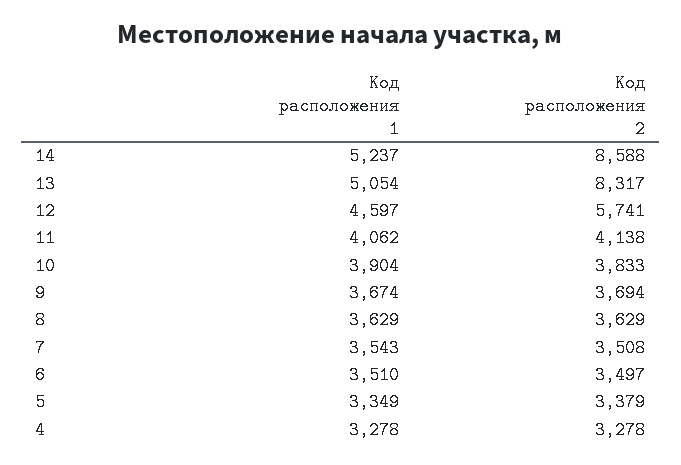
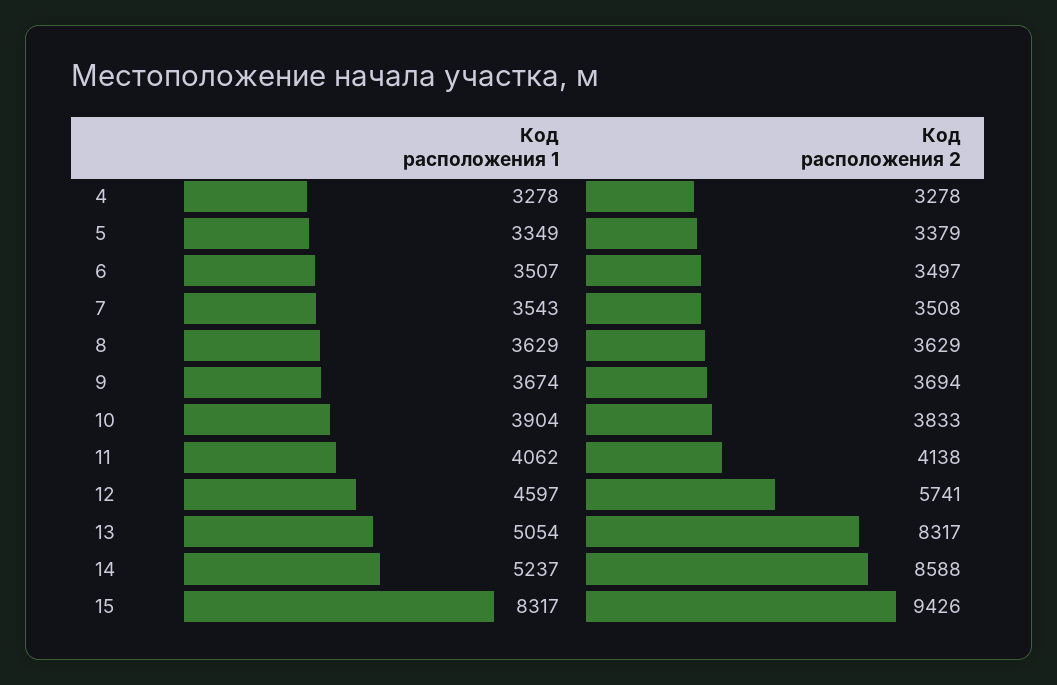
  {
    "Код расположения 1": {
      "14": 5237,
      "13": 5054,
      "12": 4597,
      "11": 4062,
      "10": 3904,
      "9": 3674,
      "8": 3629,
      "7": 3543,
-     "6": 3510,
+     "6": 3507,
      "5": 3349,
-     "4": 3278
+     "4": 3278,
+     "15": 8317
    },
    "Код расположения 2": {
      "14": 8588,
      "13": 8317,
      "12": 5741,
      "11": 4138,
      "10": 3833,
      "9": 3694,
      "8": 3629,
      "7": 3508,
      "6": 3497,
      "5": 3379,
-     "4": 3278
+     "4": 3278,
+     "15": 9426
    }
  }

